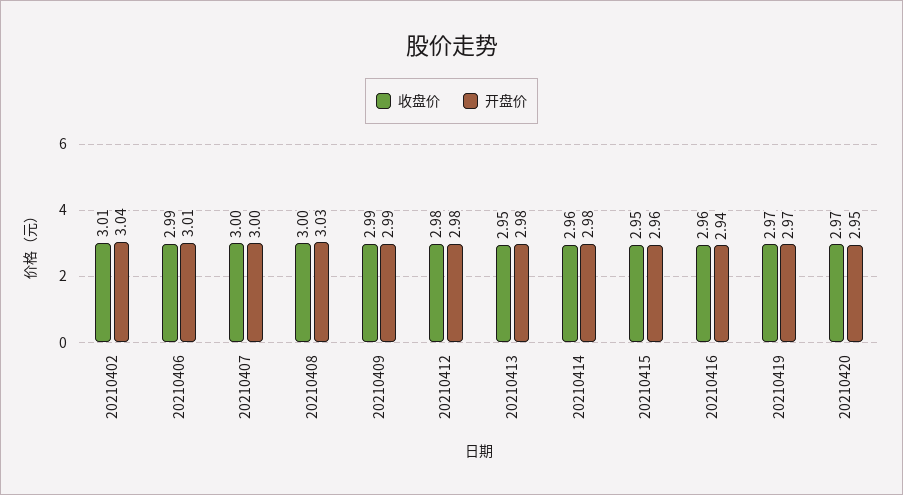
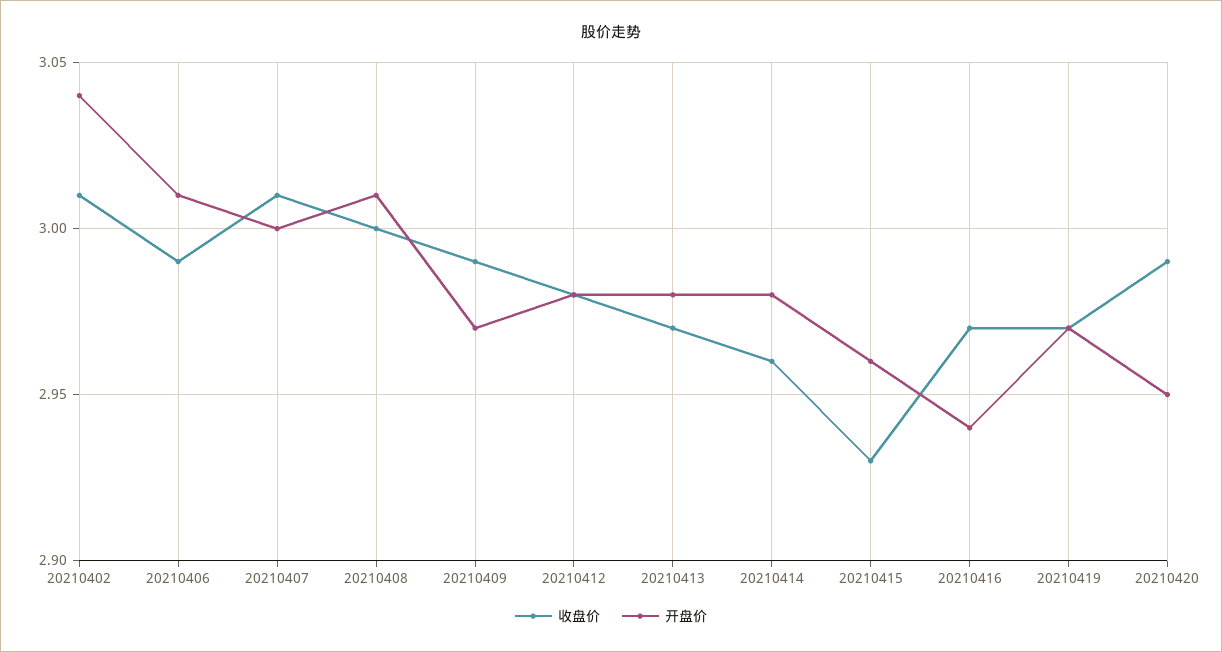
  {
    "收盘价": {
      "20210402": 3.01,
      "20210406": 2.99,
-     "20210407": 3,
+     "20210407": 3.01,
      "20210408": 3,
      "20210409": 2.99,
      "20210412": 2.98,
-     "20210413": 2.95,
+     "20210413": 2.97,
      "20210414": 2.96,
-     "20210415": 2.95,
+     "20210415": 2.93,
-     "20210416": 2.96,
+     "20210416": 2.97,
      "20210419": 2.97,
-     "20210420": 2.97
+     "20210420": 2.99
    },
    "开盘价": {
      "20210402": 3.04,
      "20210406": 3.01,
      "20210407": 3,
-     "20210408": 3.03,
+     "20210408": 3.01,
-     "20210409": 2.99,
+     "20210409": 2.97,
      "20210412": 2.98,
      "20210413": 2.98,
      "20210414": 2.98,
      "20210415": 2.96,
      "20210416": 2.94,
      "20210419": 2.97,
      "20210420": 2.95
    }
  }

